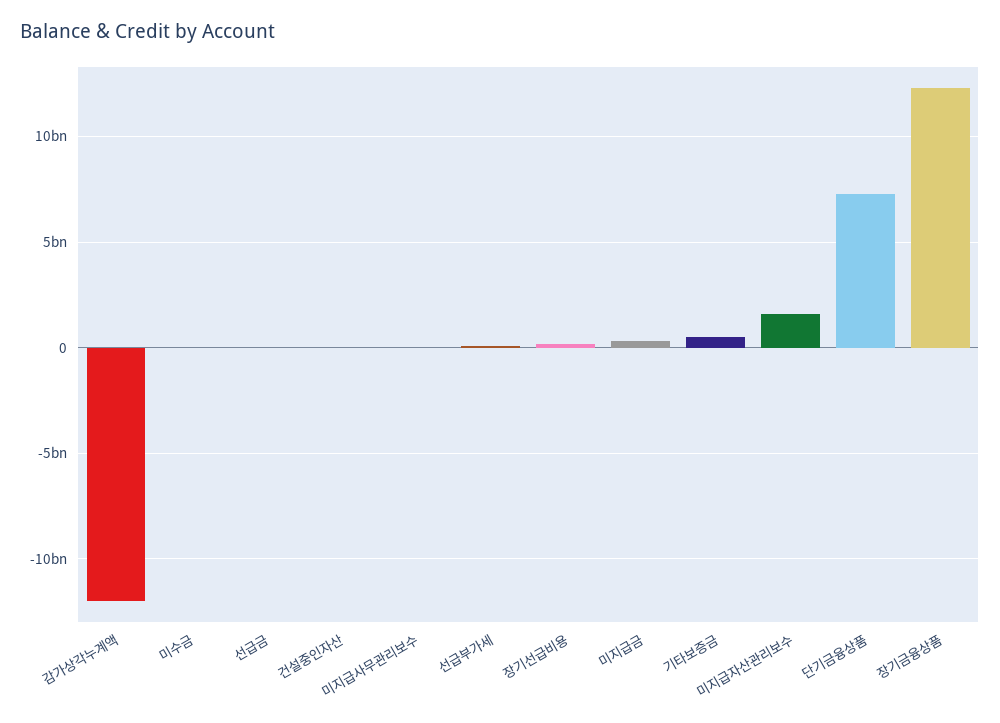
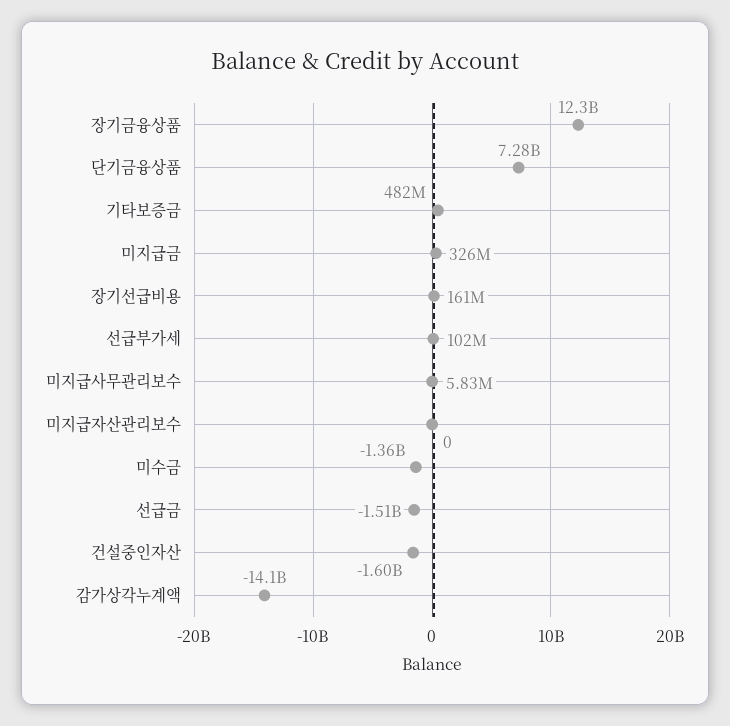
  {
-   "감가상각누계액": -12000000000,
+   "감가상각누계액": -14100000000,
-   "미수금": 0,
+   "미수금": -1360000000,
-   "선급금": 0,
+   "선급금": -1510000000,
-   "건설중인자산": 0,
+   "건설중인자산": -1600000000,
    "미지급사무관리보수": 5830000,
    "선급부가세": 102000000,
    "장기선급비용": 161000000,
    "미지급금": 326000000,
    "기타보증금": 482000000,
-   "미지급자산관리보수": 1500000000,
+   "미지급자산관리보수": 0,
    "단기금융상품": 7280000000,
    "장기금융상품": 12300000000
  }

